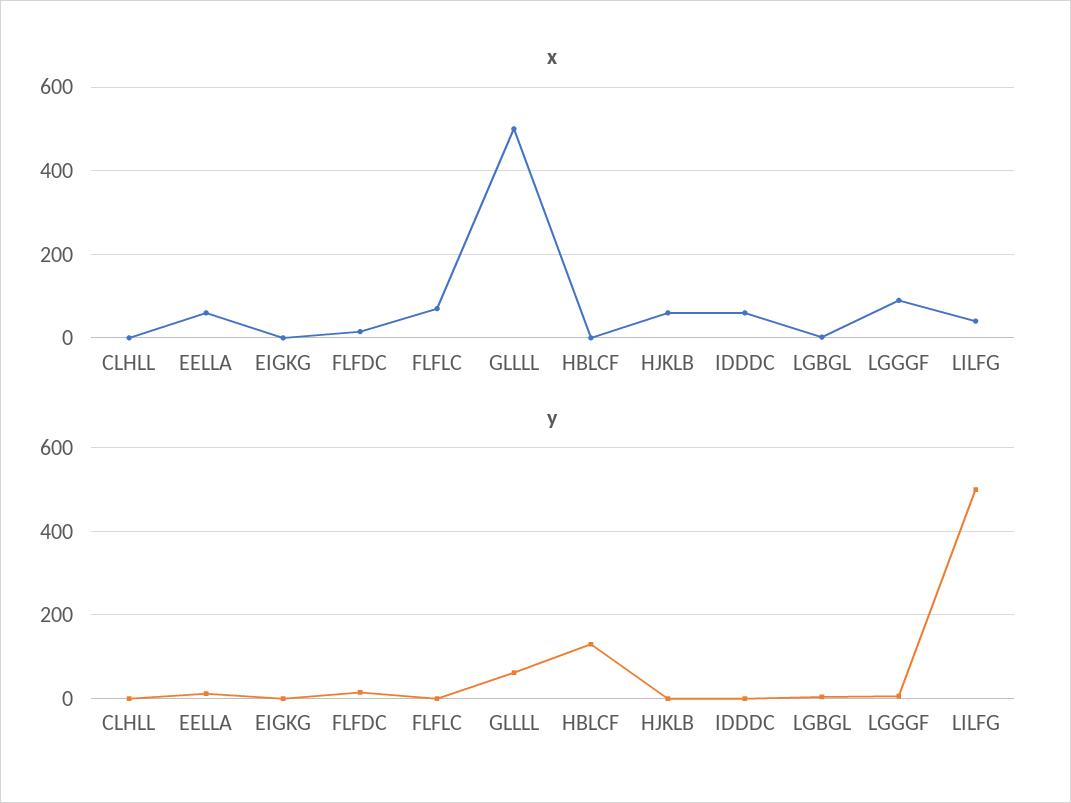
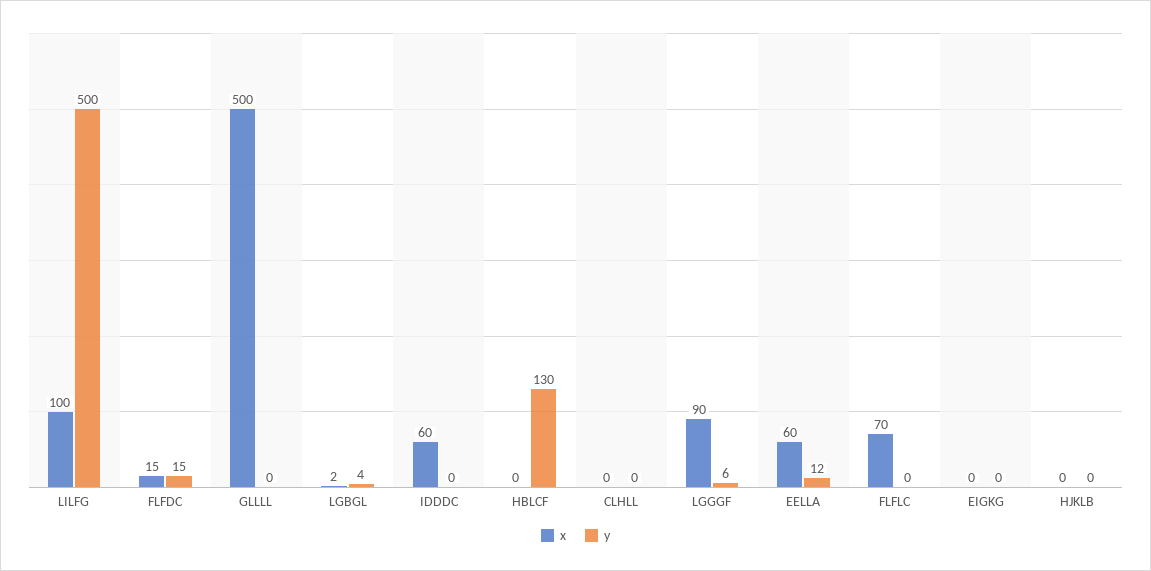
  {
    "x": {
      "CLHLL": 0,
      "EELLA": 60,
      "EIGKG": 0,
      "FLFDC": 15,
      "FLFLC": 70,
      "GLLLL": 500,
      "HBLCF": 0,
-     "HJKLB": 60,
+     "HJKLB": 0,
      "IDDDC": 60,
      "LGBGL": 2,
      "LGGGF": 90,
-     "LILFG": 40
+     "LILFG": 100
    },
    "y": {
      "CLHLL": 0,
      "EELLA": 12,
      "EIGKG": 0,
      "FLFDC": 15,
      "FLFLC": 0,
-     "GLLLL": 60,
+     "GLLLL": 0,
      "HBLCF": 130,
      "HJKLB": 0,
      "IDDDC": 0,
      "LGBGL": 4,
      "LGGGF": 6,
      "LILFG": 500
    }
  }

